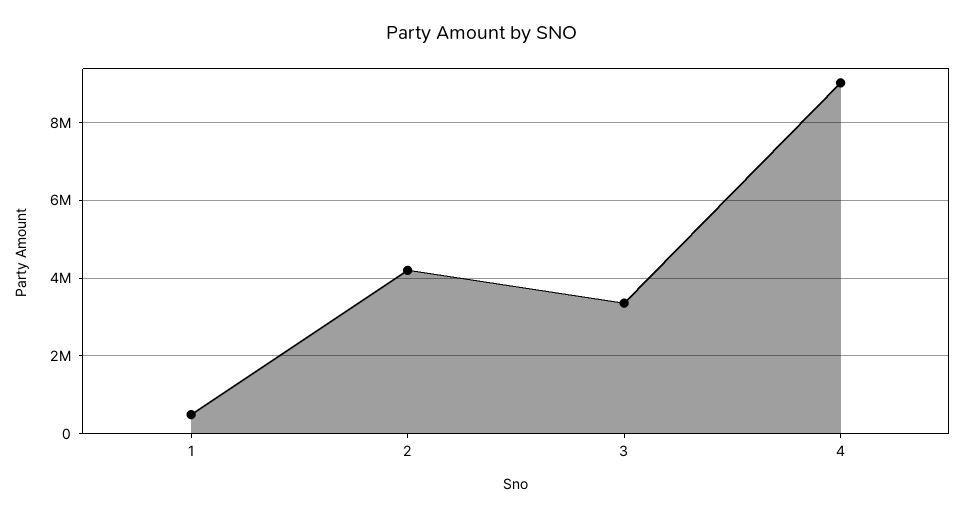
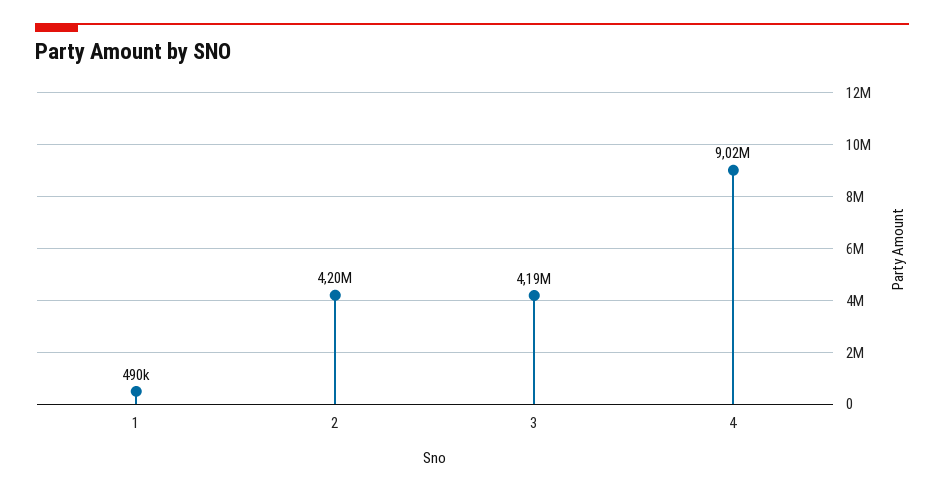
  {
    "1": 490000,
    "2": 4200000,
-   "3": 3400000,
+   "3": 4190000,
    "4": 9020000
  }

